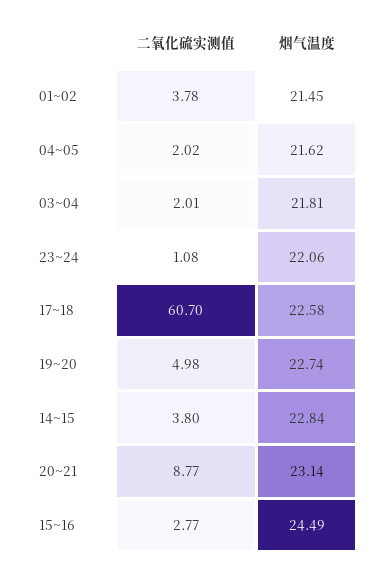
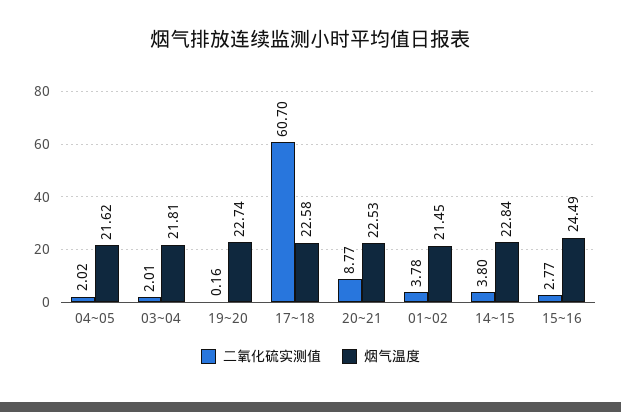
  {
    "二氧化硫实测值": {
      "01~02": 3.78,
      "04~05": 2.02,
      "03~04": 2.01,
-     "23~24": 1.08,
      "17~18": 60.7,
-     "19~20": 4.98,
+     "19~20": 0.16,
      "14~15": 3.8,
      "20~21": 8.77,
      "15~16": 2.77
    },
    "烟气温度": {
      "01~02": 21.45,
      "04~05": 21.62,
      "03~04": 21.81,
-     "23~24": 22.06,
      "17~18": 22.58,
      "19~20": 22.74,
      "14~15": 22.84,
-     "20~21": 23.14,
+     "20~21": 22.53,
      "15~16": 24.49
    }
  }

